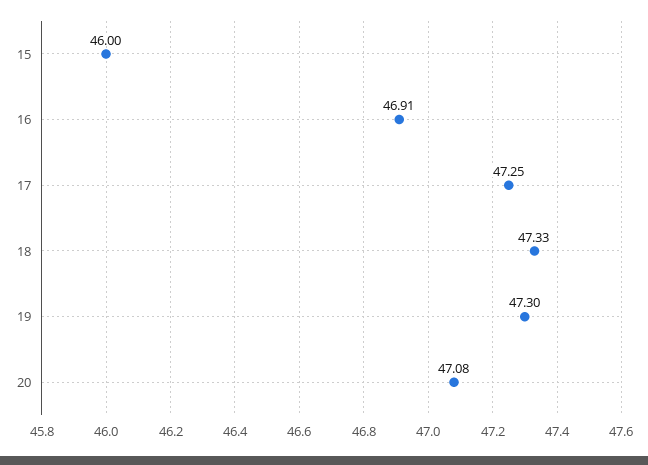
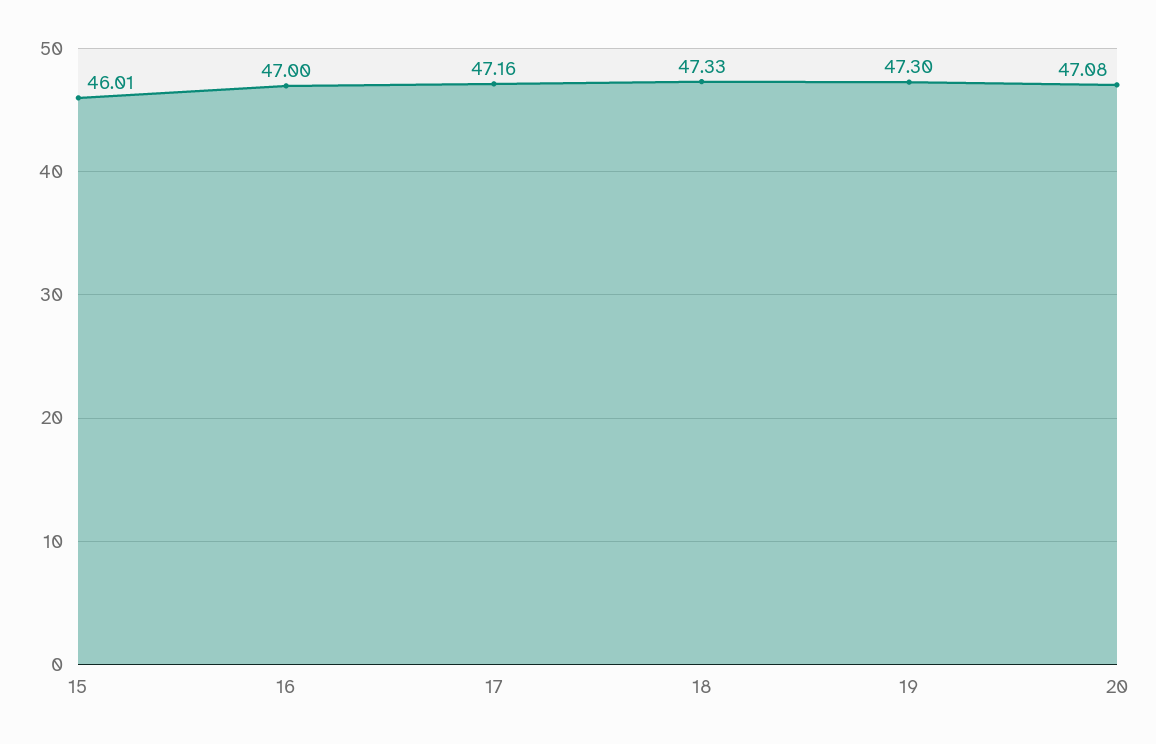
  {
-   "15": 46,
+   "15": 46.01,
-   "16": 46.91,
+   "16": 47,
-   "17": 47.25,
+   "17": 47.16,
    "18": 47.33,
    "19": 47.3,
    "20": 47.08
  }

